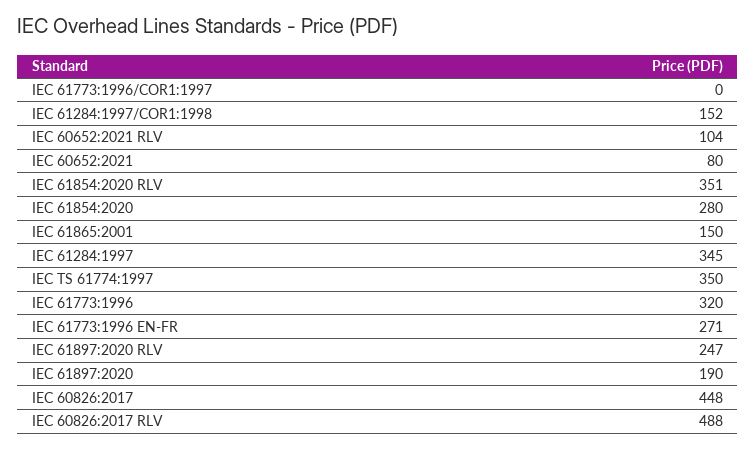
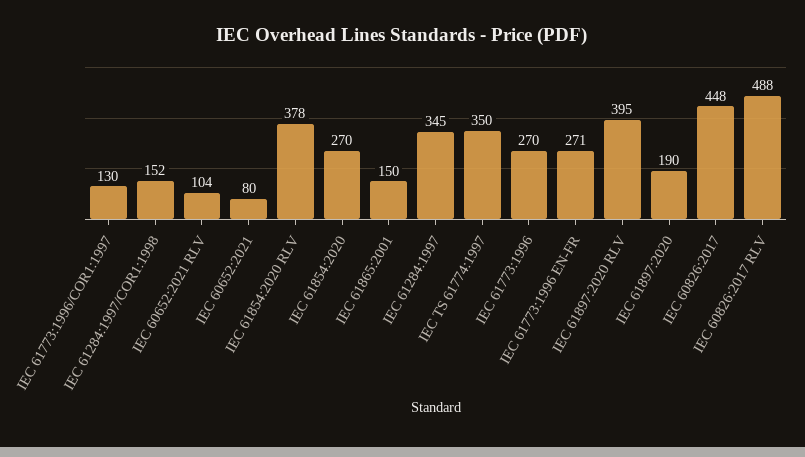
  {
-   "IEC 61773:1996/COR1:1997": 0,
+   "IEC 61773:1996/COR1:1997": 130,
    "IEC 61284:1997/COR1:1998": 152,
    "IEC 60652:2021 RLV": 104,
    "IEC 60652:2021": 80,
-   "IEC 61854:2020 RLV": 351,
+   "IEC 61854:2020 RLV": 378,
-   "IEC 61854:2020": 280,
+   "IEC 61854:2020": 270,
    "IEC 61865:2001": 150,
    "IEC 61284:1997": 345,
    "IEC TS 61774:1997": 350,
-   "IEC 61773:1996": 320,
+   "IEC 61773:1996": 270,
    "IEC 61773:1996 EN-FR": 271,
-   "IEC 61897:2020 RLV": 247,
+   "IEC 61897:2020 RLV": 395,
    "IEC 61897:2020": 190,
    "IEC 60826:2017": 448,
    "IEC 60826:2017 RLV": 488
  }

